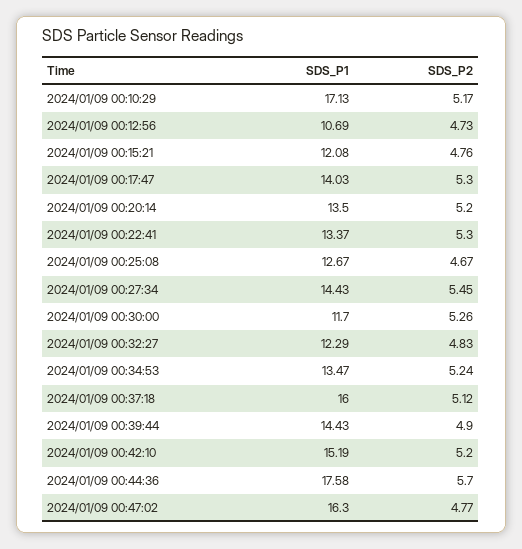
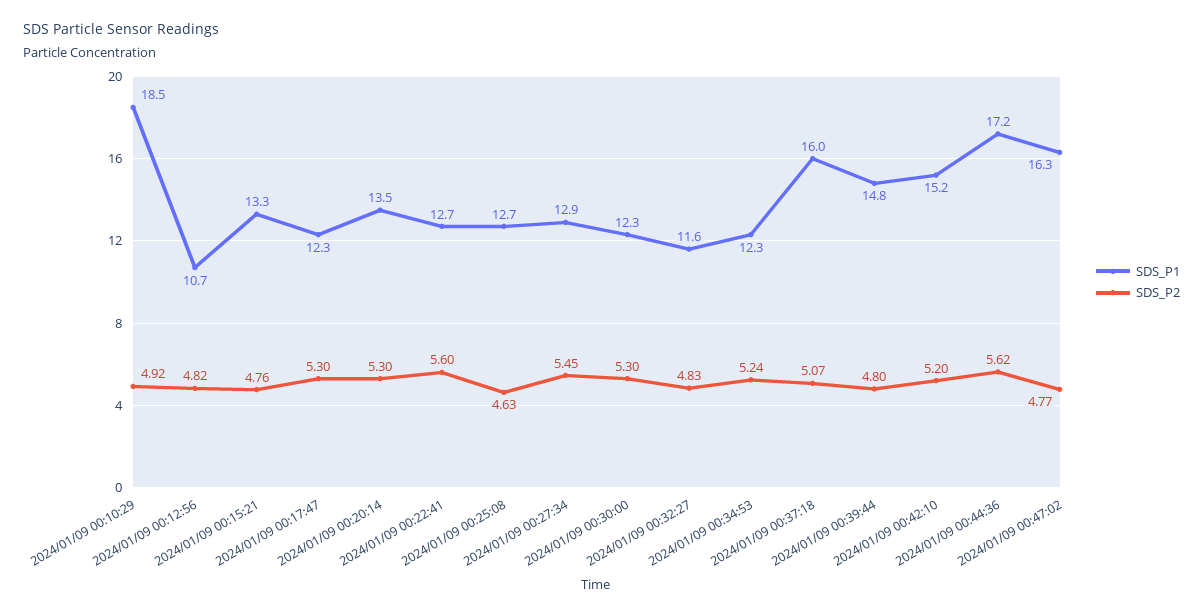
  {
    "SDS_P1": {
-     "2024/01/09 00:10:29": 17.13,
+     "2024/01/09 00:10:29": 18.5,
      "2024/01/09 00:12:56": 10.69,
-     "2024/01/09 00:15:21": 12.08,
+     "2024/01/09 00:15:21": 13.3,
-     "2024/01/09 00:17:47": 14.03,
+     "2024/01/09 00:17:47": 12.3,
      "2024/01/09 00:20:14": 13.5,
-     "2024/01/09 00:22:41": 13.37,
+     "2024/01/09 00:22:41": 12.7,
      "2024/01/09 00:25:08": 12.67,
-     "2024/01/09 00:27:34": 14.43,
+     "2024/01/09 00:27:34": 12.9,
-     "2024/01/09 00:30:00": 11.7,
+     "2024/01/09 00:30:00": 12.3,
-     "2024/01/09 00:32:27": 12.29,
+     "2024/01/09 00:32:27": 11.6,
-     "2024/01/09 00:34:53": 13.47,
+     "2024/01/09 00:34:53": 12.3,
      "2024/01/09 00:37:18": 16,
-     "2024/01/09 00:39:44": 14.43,
+     "2024/01/09 00:39:44": 14.8,
      "2024/01/09 00:42:10": 15.19,
-     "2024/01/09 00:44:36": 17.58,
+     "2024/01/09 00:44:36": 17.2,
      "2024/01/09 00:47:02": 16.3
    },
    "SDS_P2": {
-     "2024/01/09 00:10:29": 5.17,
+     "2024/01/09 00:10:29": 4.92,
-     "2024/01/09 00:12:56": 4.73,
+     "2024/01/09 00:12:56": 4.82,
      "2024/01/09 00:15:21": 4.76,
      "2024/01/09 00:17:47": 5.3,
-     "2024/01/09 00:20:14": 5.2,
+     "2024/01/09 00:20:14": 5.3,
-     "2024/01/09 00:22:41": 5.3,
+     "2024/01/09 00:22:41": 5.6,
-     "2024/01/09 00:25:08": 4.67,
+     "2024/01/09 00:25:08": 4.63,
      "2024/01/09 00:27:34": 5.45,
-     "2024/01/09 00:30:00": 5.26,
+     "2024/01/09 00:30:00": 5.3,
      "2024/01/09 00:32:27": 4.83,
      "2024/01/09 00:34:53": 5.24,
-     "2024/01/09 00:37:18": 5.12,
+     "2024/01/09 00:37:18": 5.07,
-     "2024/01/09 00:39:44": 4.9,
+     "2024/01/09 00:39:44": 4.8,
      "2024/01/09 00:42:10": 5.2,
-     "2024/01/09 00:44:36": 5.7,
+     "2024/01/09 00:44:36": 5.62,
      "2024/01/09 00:47:02": 4.77
    }
  }

